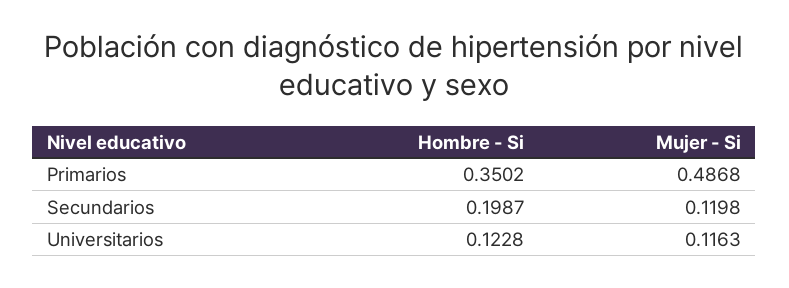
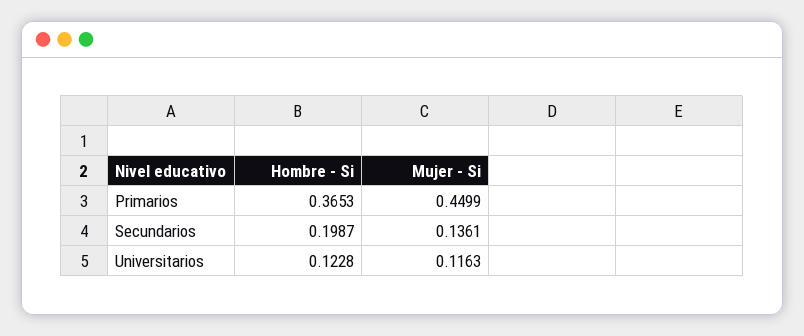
  {
    "Hombre - Si": {
-     "Primarios": 0.3502,
+     "Primarios": 0.3653,
      "Secundarios": 0.1987,
      "Universitarios": 0.1228
    },
    "Mujer - Si": {
-     "Primarios": 0.4868,
+     "Primarios": 0.4499,
-     "Secundarios": 0.1198,
+     "Secundarios": 0.1361,
      "Universitarios": 0.1163
    }
  }

